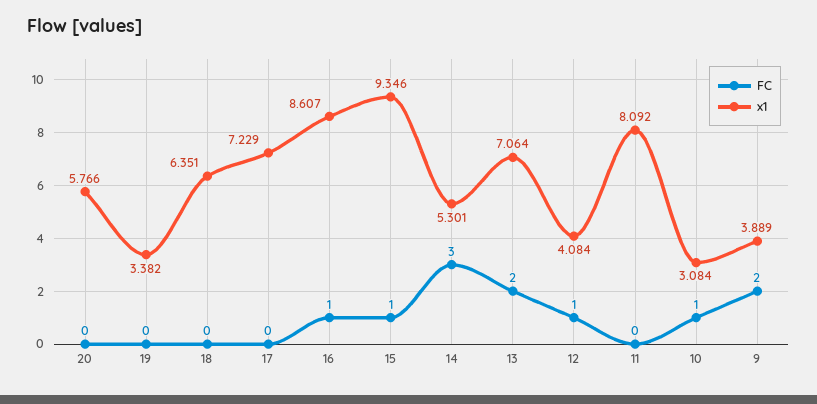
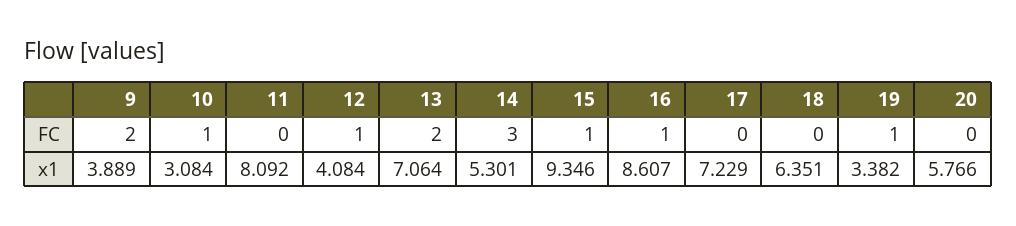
  {
    "FC": {
      "20": 0,
-     "19": 0,
+     "19": 1,
      "18": 0,
      "17": 0,
      "16": 1,
      "15": 1,
      "14": 3,
      "13": 2,
      "12": 1,
      "11": 0,
      "10": 1,
      "9": 2
    },
    "x1": {
      "20": 5.766,
      "19": 3.382,
      "18": 6.351,
      "17": 7.229,
      "16": 8.607,
      "15": 9.346,
      "14": 5.301,
      "13": 7.064,
      "12": 4.084,
      "11": 8.092,
      "10": 3.084,
      "9": 3.889
    }
  }

